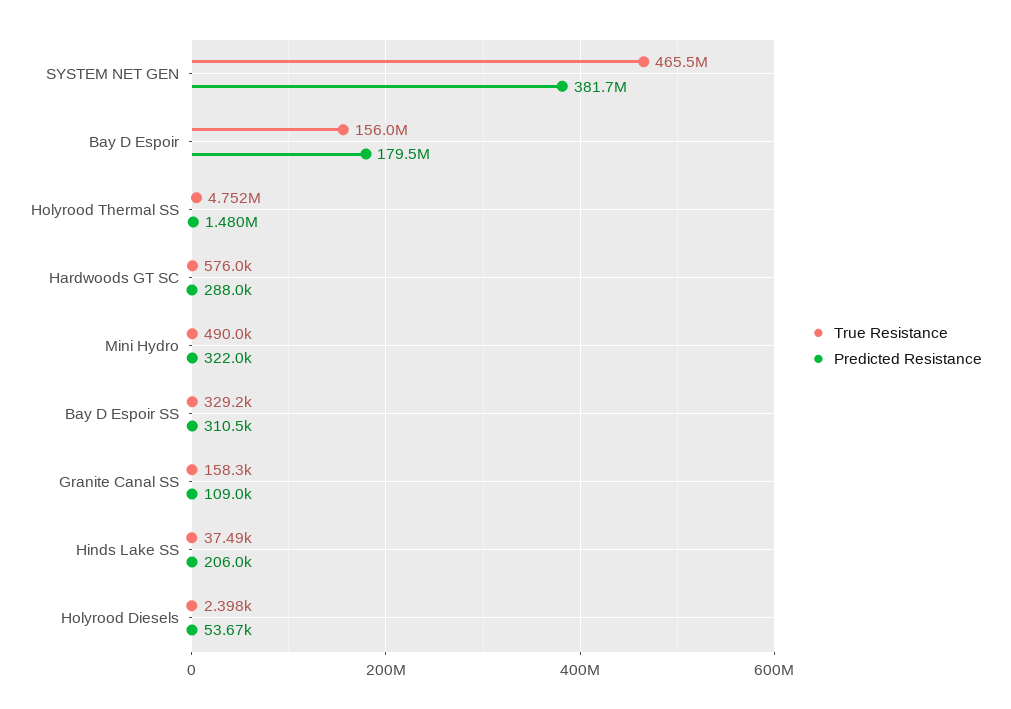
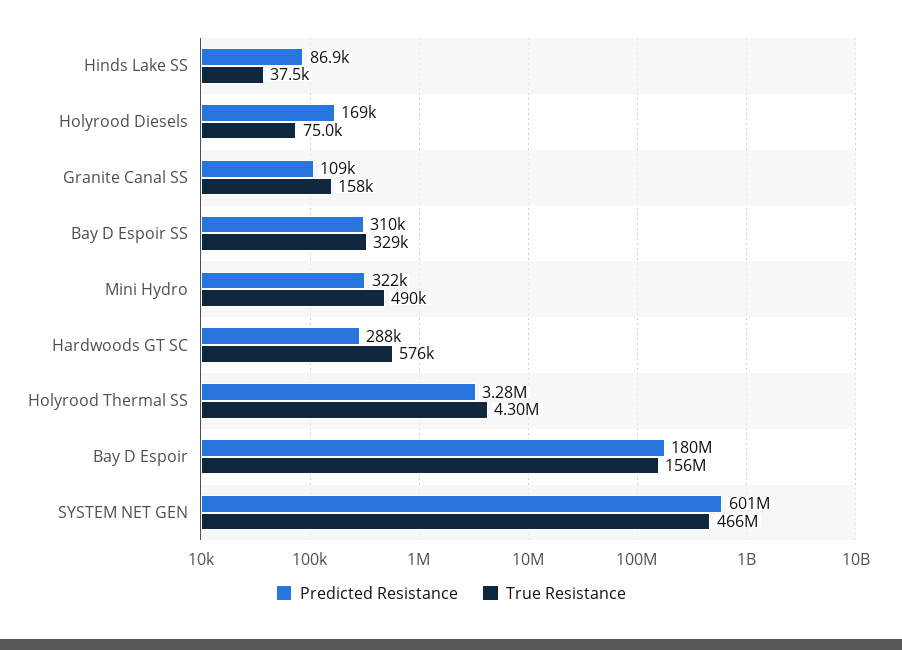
  {
    "True Resistance": {
      "SYSTEM NET GEN": 465500000,
      "Bay D Espoir": 156000000,
-     "Holyrood Thermal SS": 4752000,
+     "Holyrood Thermal SS": 4300000,
      "Hardwoods GT SC": 576000,
      "Mini Hydro": 490000,
      "Bay D Espoir SS": 329200,
      "Granite Canal SS": 158300,
      "Hinds Lake SS": 37490,
-     "Holyrood Diesels": 2398
+     "Holyrood Diesels": 75000
    },
    "Predicted Resistance": {
-     "SYSTEM NET GEN": 381700000,
+     "SYSTEM NET GEN": 601000000,
      "Bay D Espoir": 179500000,
-     "Holyrood Thermal SS": 1480000,
+     "Holyrood Thermal SS": 3280000,
      "Hardwoods GT SC": 288000,
      "Mini Hydro": 322000,
      "Bay D Espoir SS": 310500,
      "Granite Canal SS": 109000,
-     "Hinds Lake SS": 206000,
+     "Hinds Lake SS": 86900,
-     "Holyrood Diesels": 53670
+     "Holyrood Diesels": 169000
    }
  }

